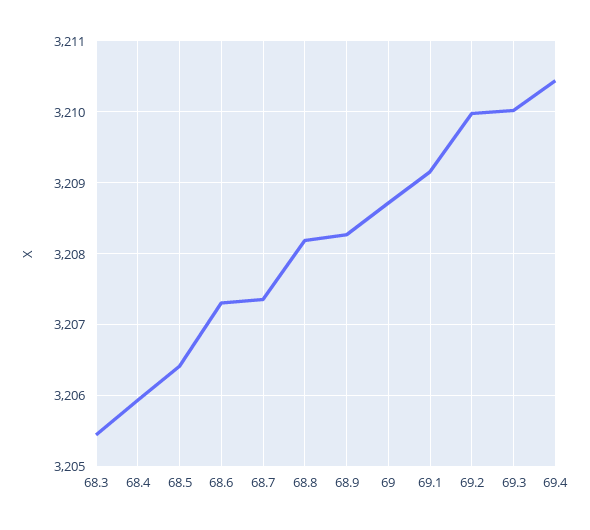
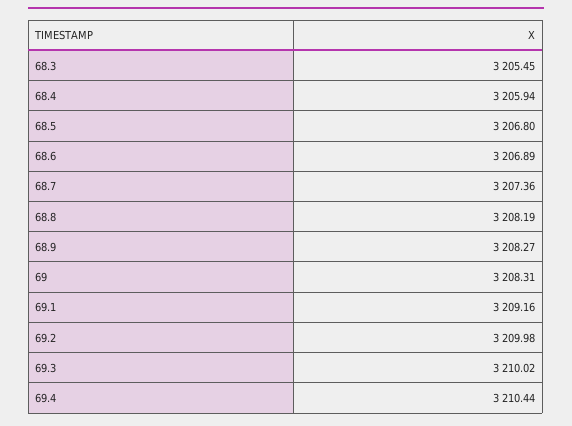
  {
    "68.3": 3205.45,
    "68.4": 3205.94,
-   "68.5": 3206.4,
+   "68.5": 3206.8,
-   "68.6": 3207.3,
+   "68.6": 3206.89,
    "68.7": 3207.36,
    "68.8": 3208.19,
    "68.9": 3208.27,
-   "69": 3208.7,
+   "69": 3208.31,
    "69.1": 3209.16,
    "69.2": 3209.98,
    "69.3": 3210.02,
    "69.4": 3210.44
  }

